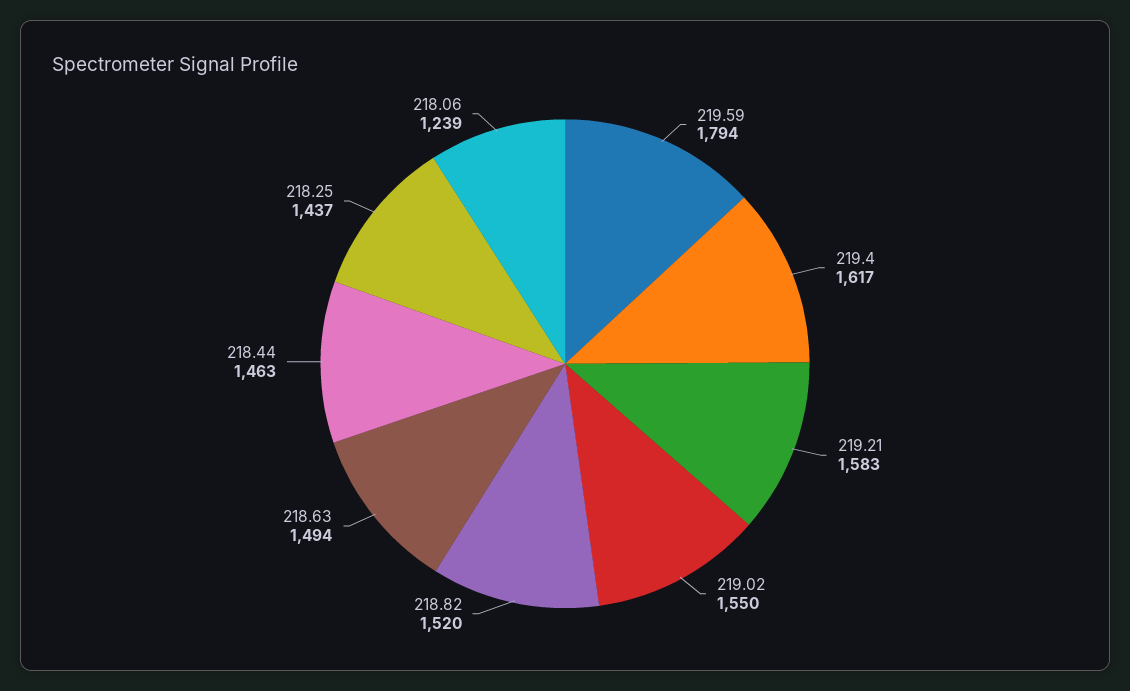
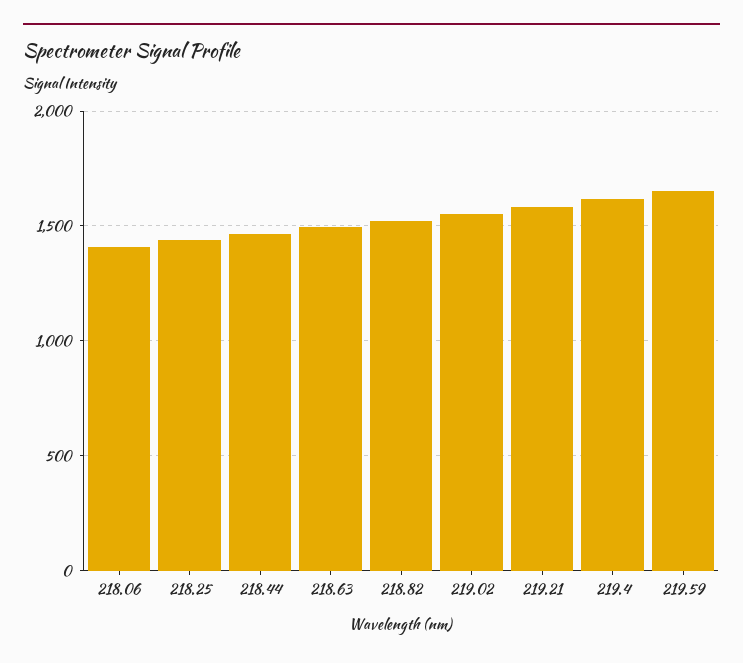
  {
-   "219.59": 1794,
+   "219.59": 1650,
    "219.4": 1617,
    "219.21": 1583,
    "219.02": 1550,
    "218.82": 1520,
    "218.63": 1494,
    "218.44": 1463,
    "218.25": 1437,
-   "218.06": 1239
+   "218.06": 1400
  }

